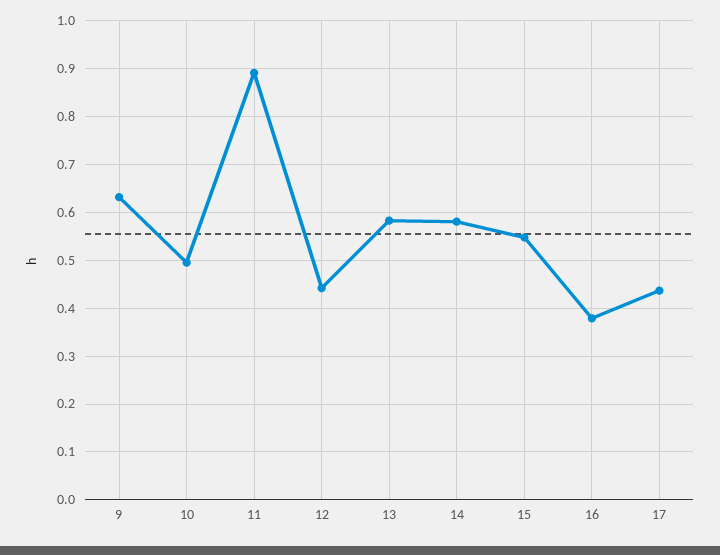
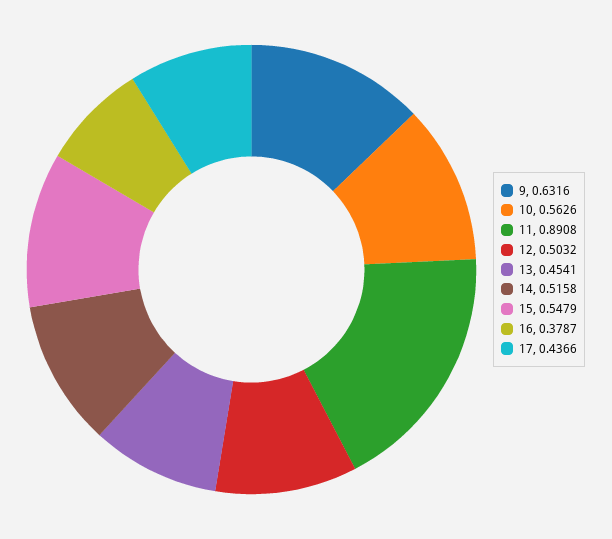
  {
    "9": 0.6316,
-   "10": 0.5,
+   "10": 0.5626,
    "11": 0.8908,
-   "12": 0.44,
+   "12": 0.5032,
-   "13": 0.58,
+   "13": 0.4541,
-   "14": 0.58,
+   "14": 0.5158,
    "15": 0.5479,
    "16": 0.3787,
    "17": 0.4366
  }

